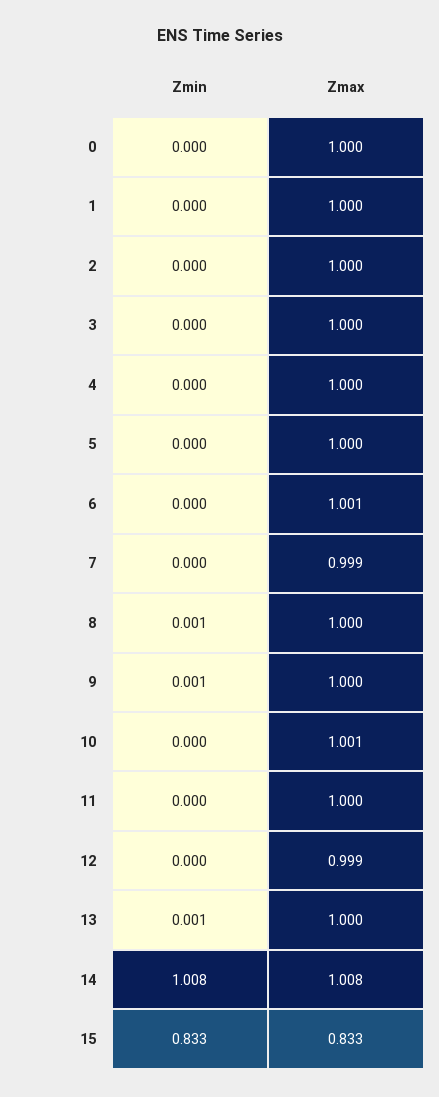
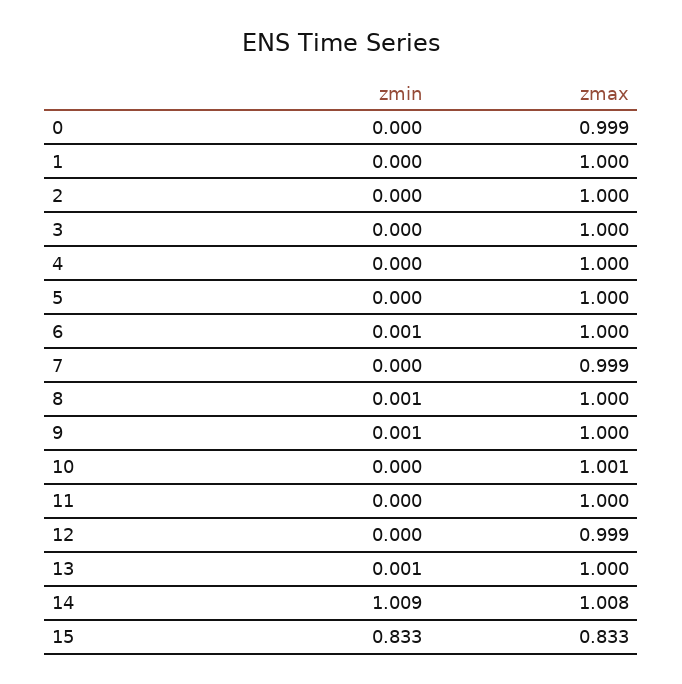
  {
    "Zmin": {
      "0": 0,
      "1": 0,
      "2": 0,
      "3": 0,
      "4": 0,
      "5": 0,
-     "6": 0,
+     "6": 0.001,
      "7": 0,
      "8": 0.001,
      "9": 0.001,
      "10": 0,
      "11": 0,
      "12": 0,
      "13": 0.001,
-     "14": 1.008,
+     "14": 1.009,
      "15": 0.833
    },
    "Zmax": {
-     "0": 1,
+     "0": 0.999,
      "1": 1,
      "2": 1,
      "3": 1,
      "4": 1,
      "5": 1,
-     "6": 1.001,
+     "6": 1,
      "7": 0.999,
      "8": 1,
      "9": 1,
      "10": 1.001,
      "11": 1,
      "12": 0.999,
      "13": 1,
      "14": 1.008,
      "15": 0.833
    }
  }

